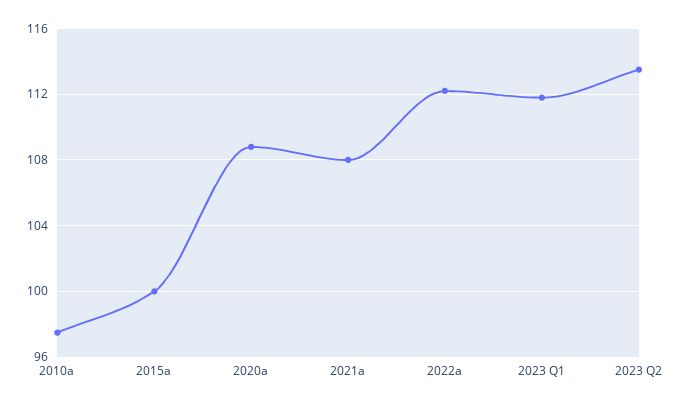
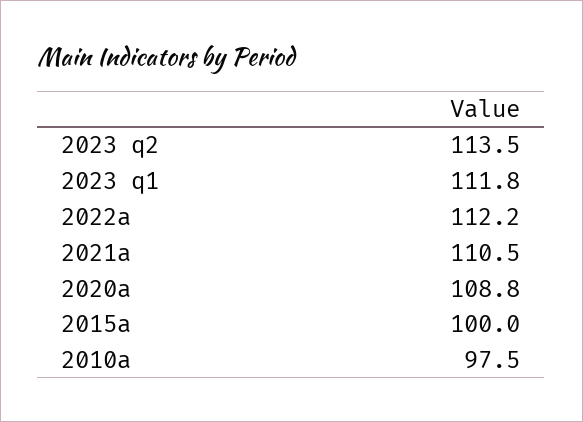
  {
    "2010a": 97.5,
    "2015a": 100,
    "2020a": 108.8,
-   "2021a": 108,
+   "2021a": 110.5,
    "2022a": 112.2,
    "2023 Q1": 111.8,
    "2023 Q2": 113.5
  }

